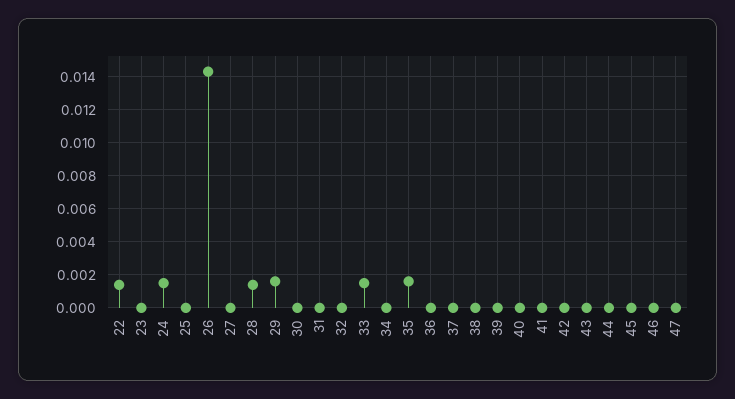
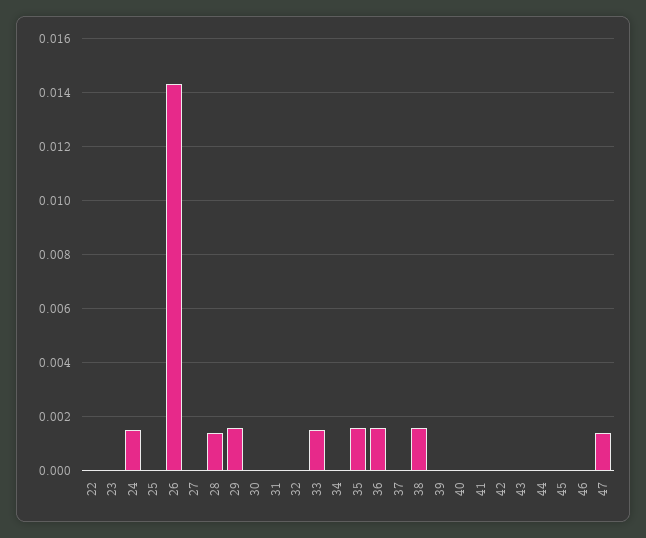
  {
-   "22": 0.0015,
+   "22": 0,
    "23": 0,
    "24": 0.0015,
    "25": 0,
    "26": 0.0145,
    "27": 0,
    "28": 0.0015,
    "29": 0.0015,
    "30": 0,
    "31": 0,
    "32": 0,
    "33": 0.0015,
    "34": 0,
    "35": 0.0015,
-   "36": 0,
+   "36": 0.0015,
    "37": 0,
-   "38": 0,
+   "38": 0.0015,
    "39": 0,
    "40": 0,
    "41": 0,
    "42": 0,
    "43": 0,
    "44": 0,
    "45": 0,
    "46": 0,
-   "47": 0
+   "47": 0.0015
  }

